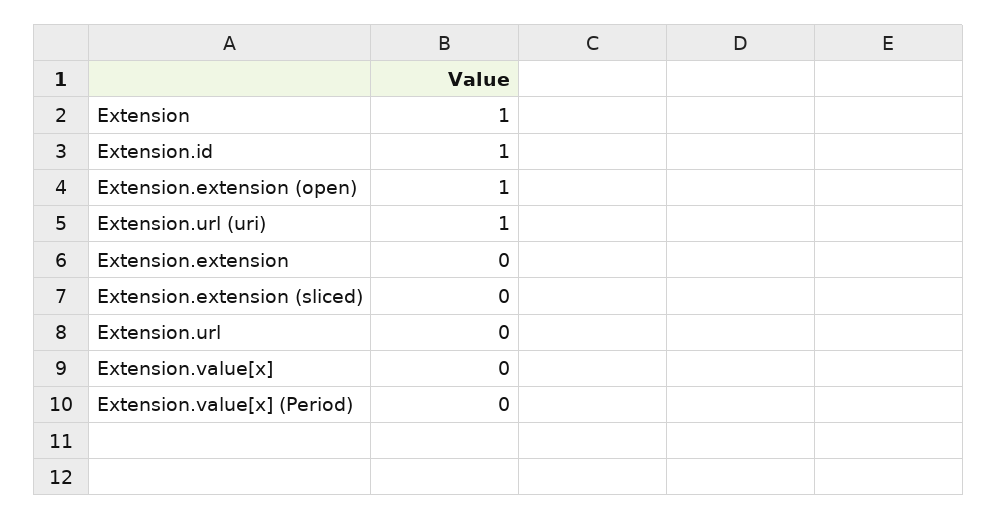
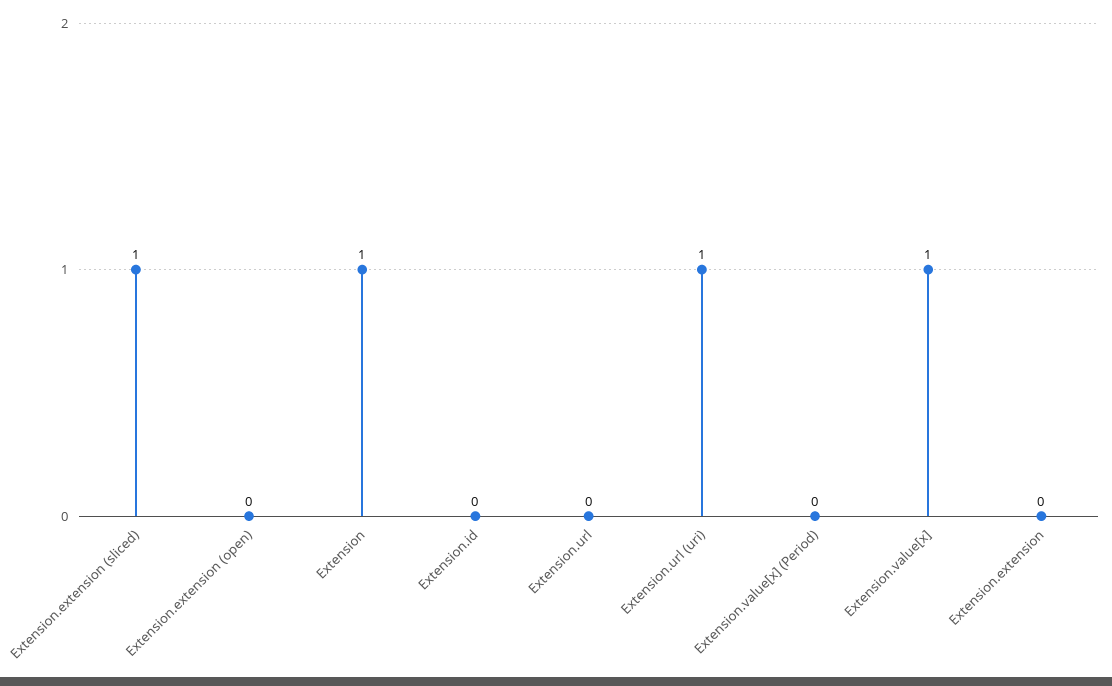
  {
    "Extension": 1,
-   "Extension.id": 1,
+   "Extension.id": 0,
-   "Extension.extension (open)": 1,
+   "Extension.extension (open)": 0,
    "Extension.url (uri)": 1,
    "Extension.extension": 0,
-   "Extension.extension (sliced)": 0,
+   "Extension.extension (sliced)": 1,
    "Extension.url": 0,
-   "Extension.value[x]": 0,
+   "Extension.value[x]": 1,
    "Extension.value[x] (Period)": 0
  }

